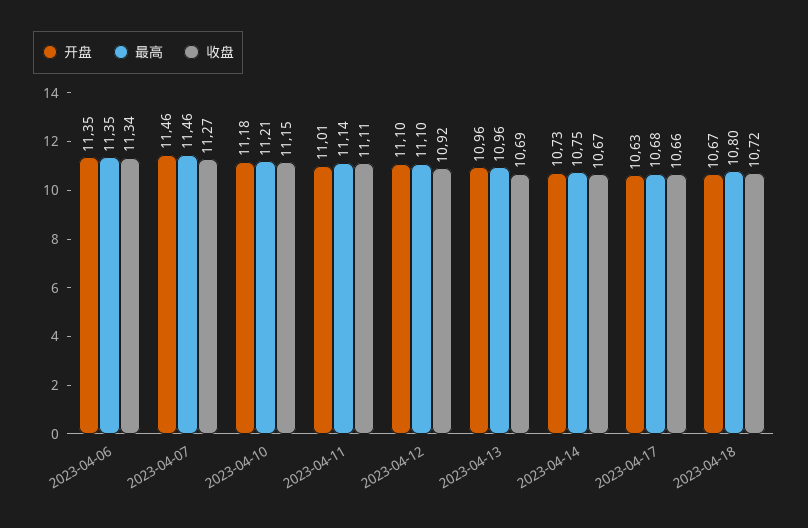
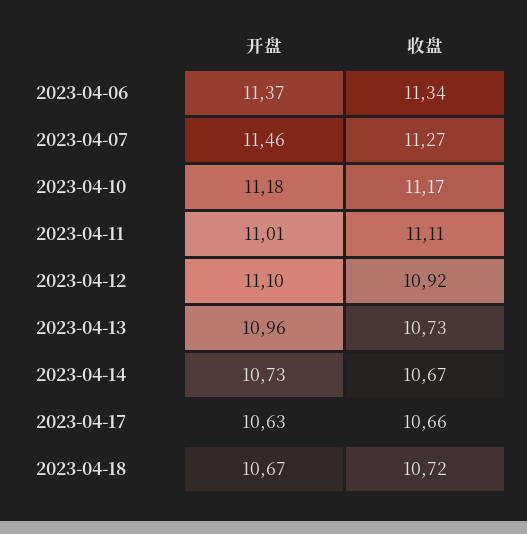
  {
    "开盘": {
-     "2023-04-06": 11.35,
+     "2023-04-06": 11.37,
      "2023-04-07": 11.46,
      "2023-04-10": 11.18,
      "2023-04-11": 11.01,
      "2023-04-12": 11.1,
      "2023-04-13": 10.96,
      "2023-04-14": 10.73,
      "2023-04-17": 10.63,
      "2023-04-18": 10.67
    },
-   "最高": {
-     "2023-04-06": 11.35,
-     "2023-04-07": 11.46,
-     "2023-04-10": 11.21,
-     "2023-04-11": 11.14,
-     "2023-04-12": 11.1,
-     "2023-04-13": 10.96,
-     "2023-04-14": 10.75,
-     "2023-04-17": 10.68,
-     "2023-04-18": 10.8
-   },
    "收盘": {
      "2023-04-06": 11.34,
      "2023-04-07": 11.27,
-     "2023-04-10": 11.15,
+     "2023-04-10": 11.17,
      "2023-04-11": 11.11,
      "2023-04-12": 10.92,
-     "2023-04-13": 10.69,
+     "2023-04-13": 10.73,
      "2023-04-14": 10.67,
      "2023-04-17": 10.66,
      "2023-04-18": 10.72
    }
  }

